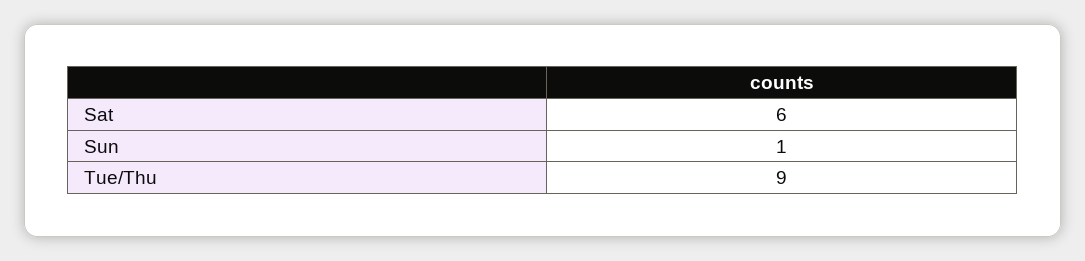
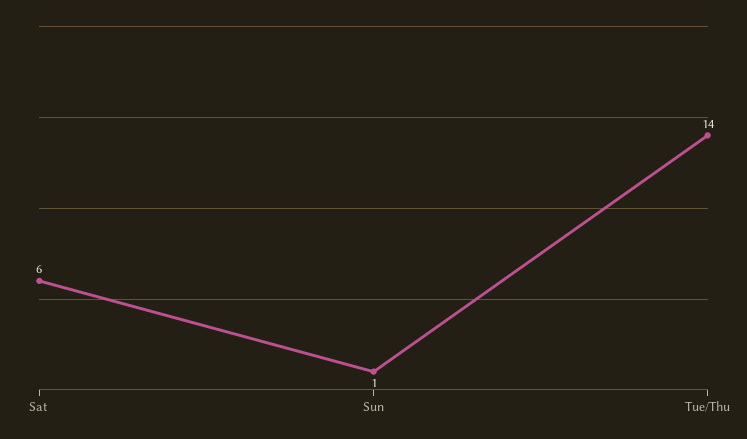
  {
    "Sat": 6,
    "Sun": 1,
-   "Tue/Thu": 9
+   "Tue/Thu": 14
  }

